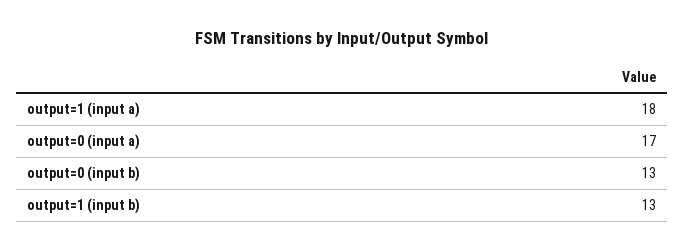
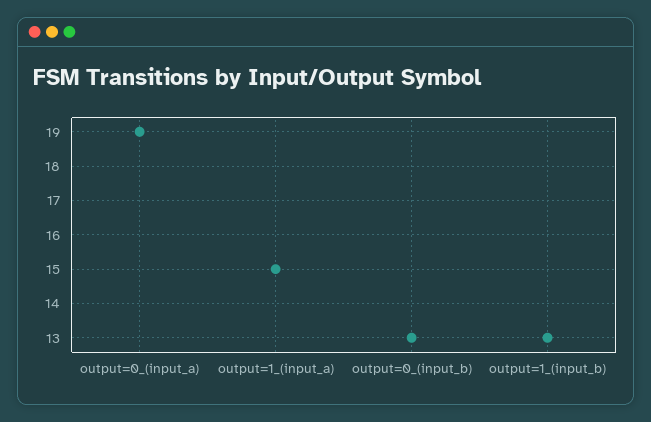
  {
-   "output=1 (input a)": 18,
+   "output=1 (input a)": 15,
-   "output=0 (input a)": 17,
+   "output=0 (input a)": 19,
    "output=0 (input b)": 13,
    "output=1 (input b)": 13
  }

